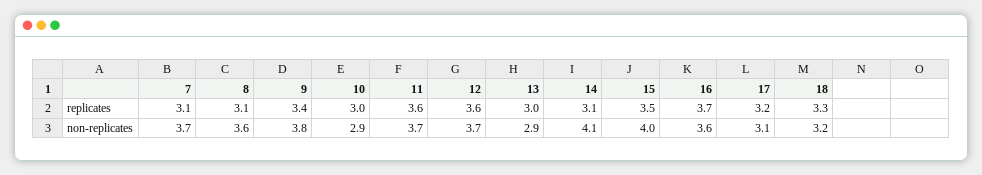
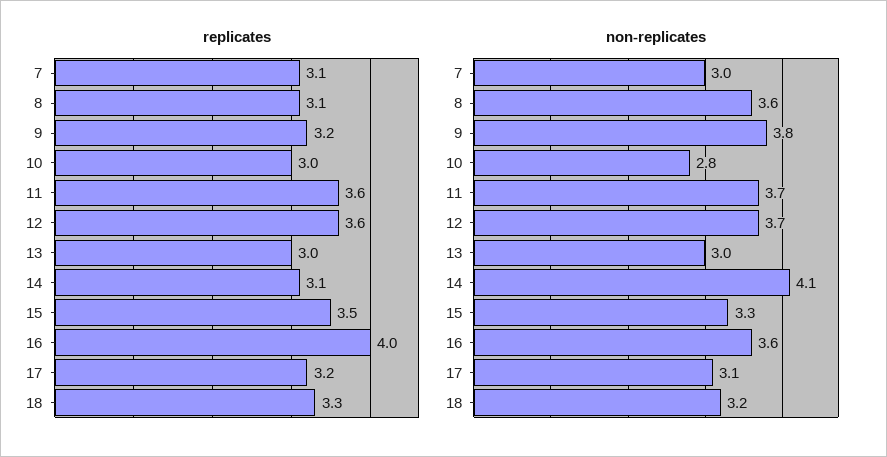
  {
    "replicates": {
      "7": 3.1,
      "8": 3.1,
-     "9": 3.4,
+     "9": 3.2,
      "10": 3,
      "11": 3.6,
      "12": 3.6,
      "13": 3,
      "14": 3.1,
      "15": 3.5,
-     "16": 3.7,
+     "16": 4,
      "17": 3.2,
      "18": 3.3
    },
    "non-replicates": {
-     "7": 3.7,
+     "7": 3,
      "8": 3.6,
      "9": 3.8,
-     "10": 2.9,
+     "10": 2.8,
      "11": 3.7,
      "12": 3.7,
-     "13": 2.9,
+     "13": 3,
      "14": 4.1,
-     "15": 4,
+     "15": 3.3,
      "16": 3.6,
      "17": 3.1,
      "18": 3.2
    }
  }

